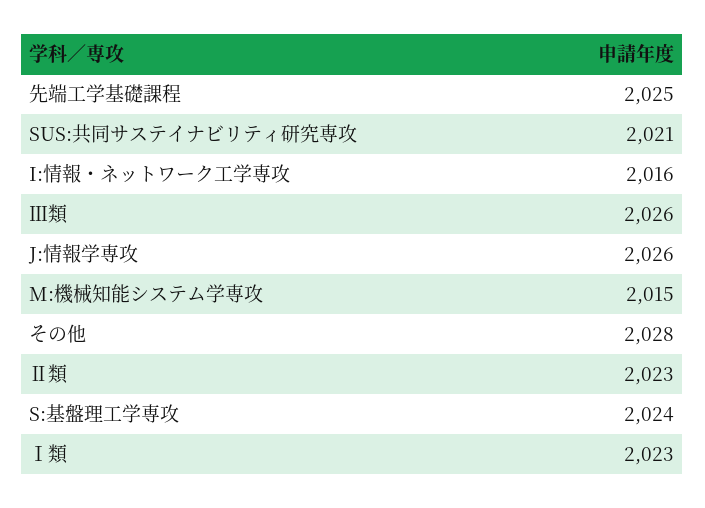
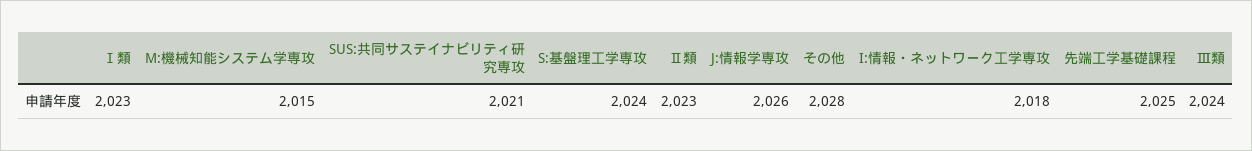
  {
    "先端工学基礎課程": 2025,
    "SUS:共同サステイナビリティ研究専攻": 2021,
-   "I:情報・ネットワーク工学専攻": 2016,
+   "I:情報・ネットワーク工学専攻": 2018,
-   "Ⅲ類": 2026,
+   "Ⅲ類": 2024,
    "J:情報学専攻": 2026,
    "M:機械知能システム学専攻": 2015,
    "その他": 2028,
    "Ⅱ類": 2023,
    "S:基盤理工学専攻": 2024,
    "Ⅰ類": 2023
  }

